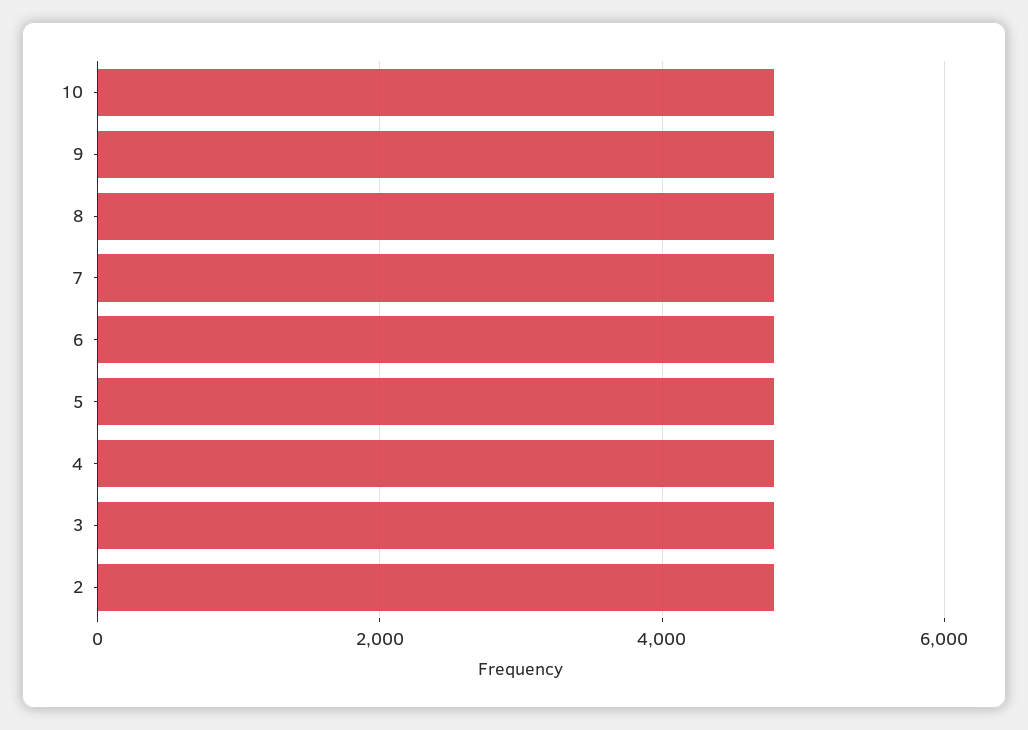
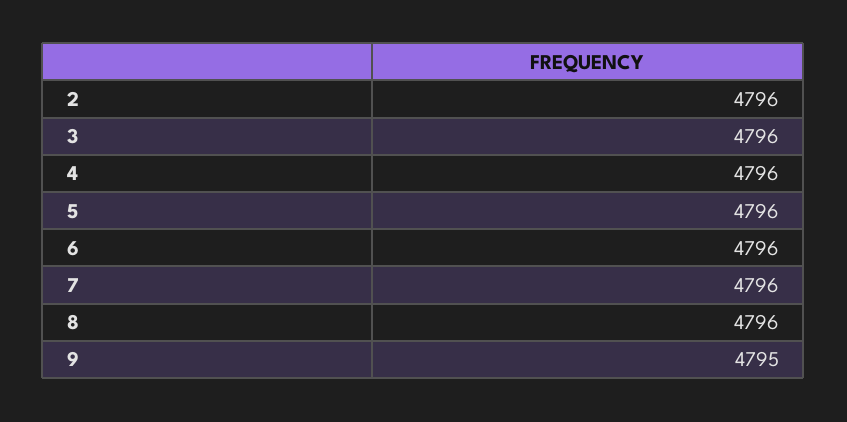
  {
-   "10": 4800,
    "9": 4795,
    "8": 4796,
    "7": 4796,
    "6": 4796,
    "5": 4796,
    "4": 4796,
    "3": 4796,
    "2": 4796
  }

